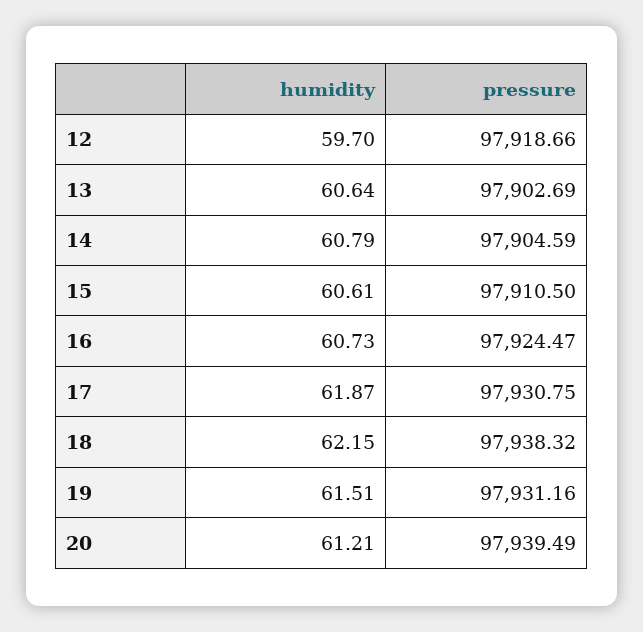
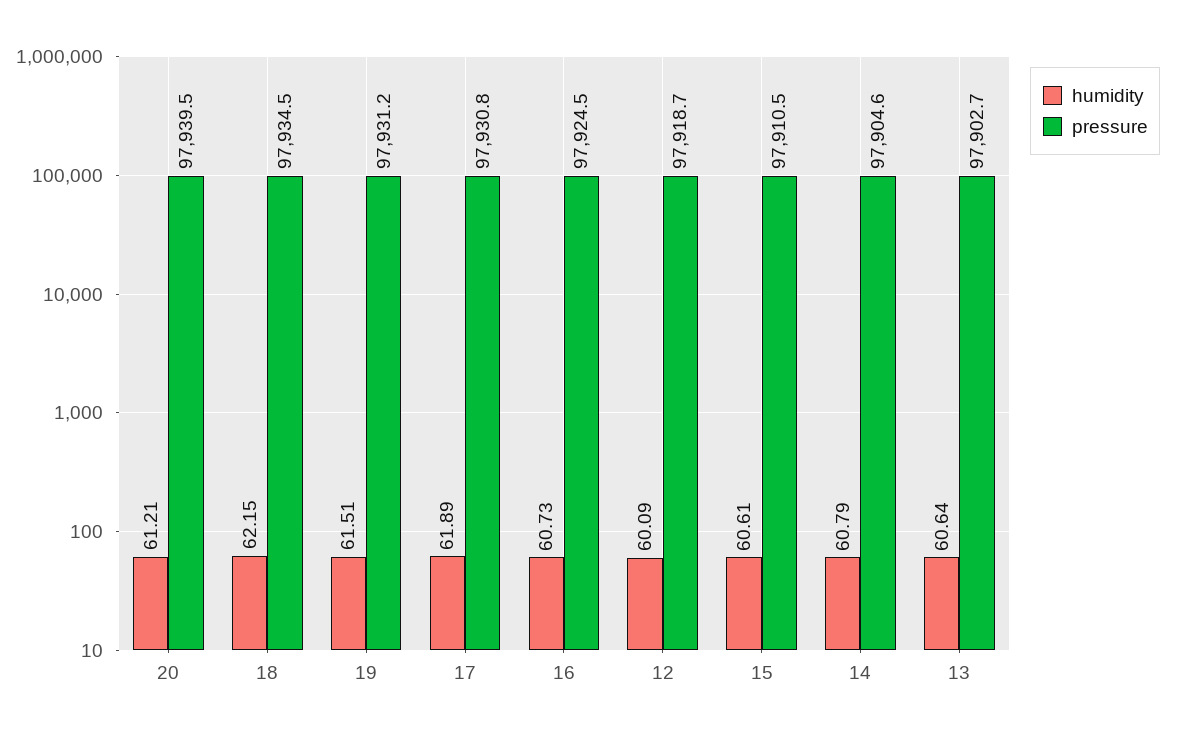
  {
    "humidity": {
-     "12": 59.7,
+     "12": 60.09,
      "13": 60.64,
      "14": 60.79,
      "15": 60.61,
      "16": 60.73,
-     "17": 61.87,
+     "17": 61.89,
      "18": 62.15,
      "19": 61.51,
      "20": 61.21
    },
    "pressure": {
      "12": 97918.66,
      "13": 97902.69,
      "14": 97904.59,
      "15": 97910.5,
      "16": 97924.47,
      "17": 97930.75,
-     "18": 97938.32,
+     "18": 97934.5,
      "19": 97931.16,
      "20": 97939.49
    }
  }

